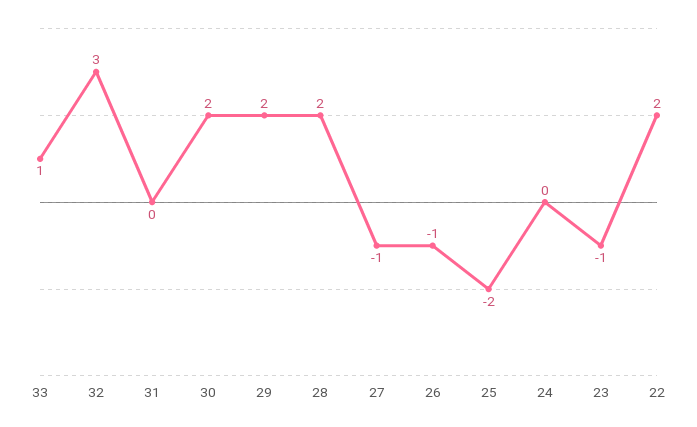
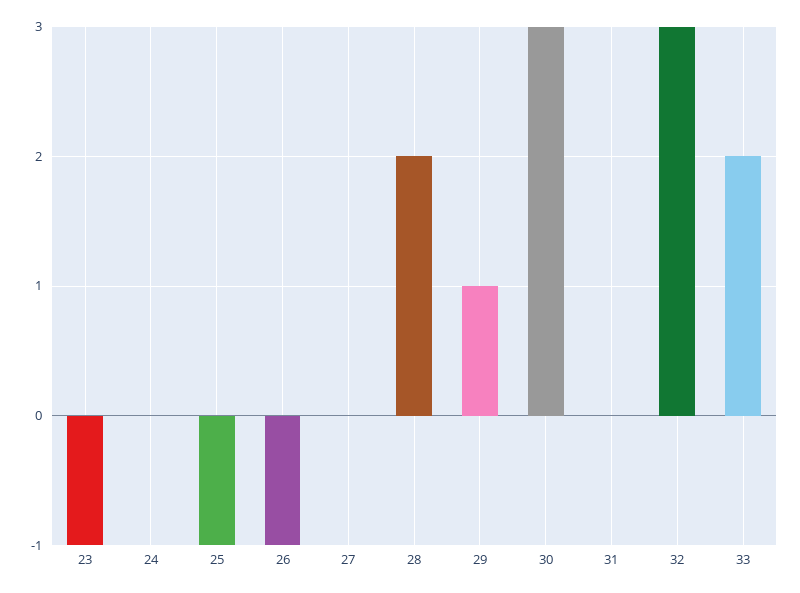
  {
-   "33": 1,
+   "33": 2,
    "32": 3,
    "31": 0,
-   "30": 2,
+   "30": 3,
-   "29": 2,
+   "29": 1,
    "28": 2,
-   "27": -1,
+   "27": 0,
    "26": -1,
-   "25": -2,
+   "25": -1,
    "24": 0,
-   "23": -1,
+   "23": -1
-   "22": 2
  }

